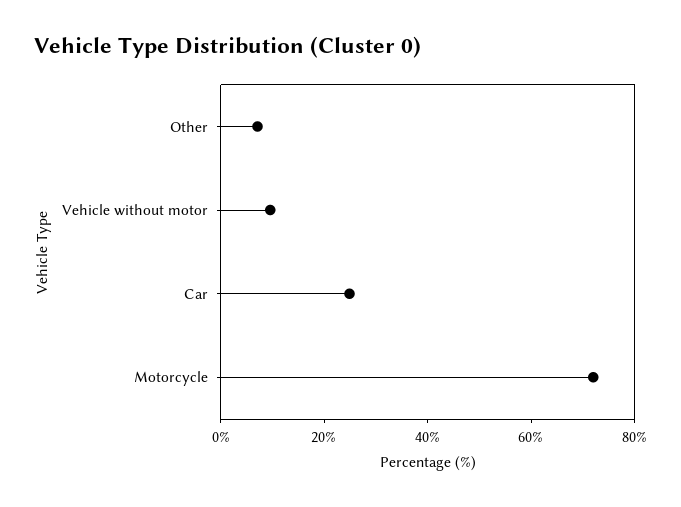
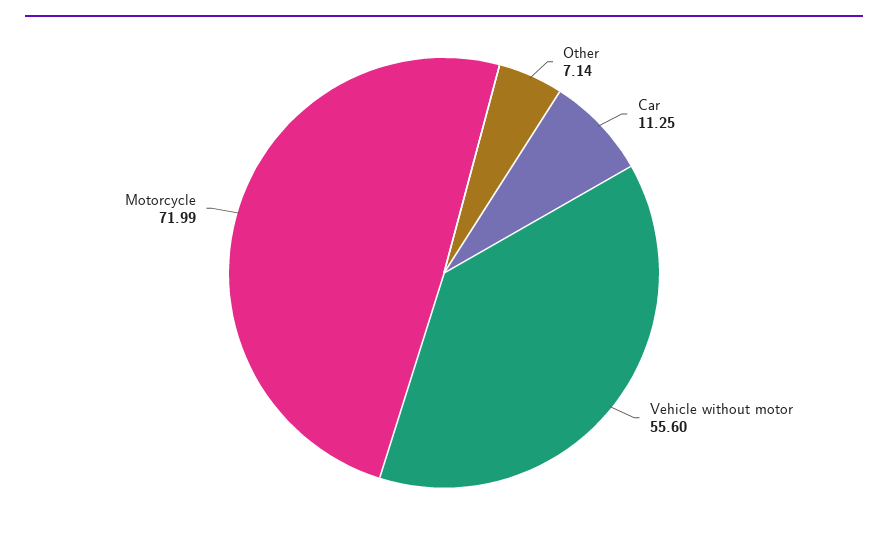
  {
    "Other": 7.14,
-   "Vehicle without motor": 10,
+   "Vehicle without motor": 55.6,
-   "Car": 25,
+   "Car": 11.25,
    "Motorcycle": 71.99
  }

